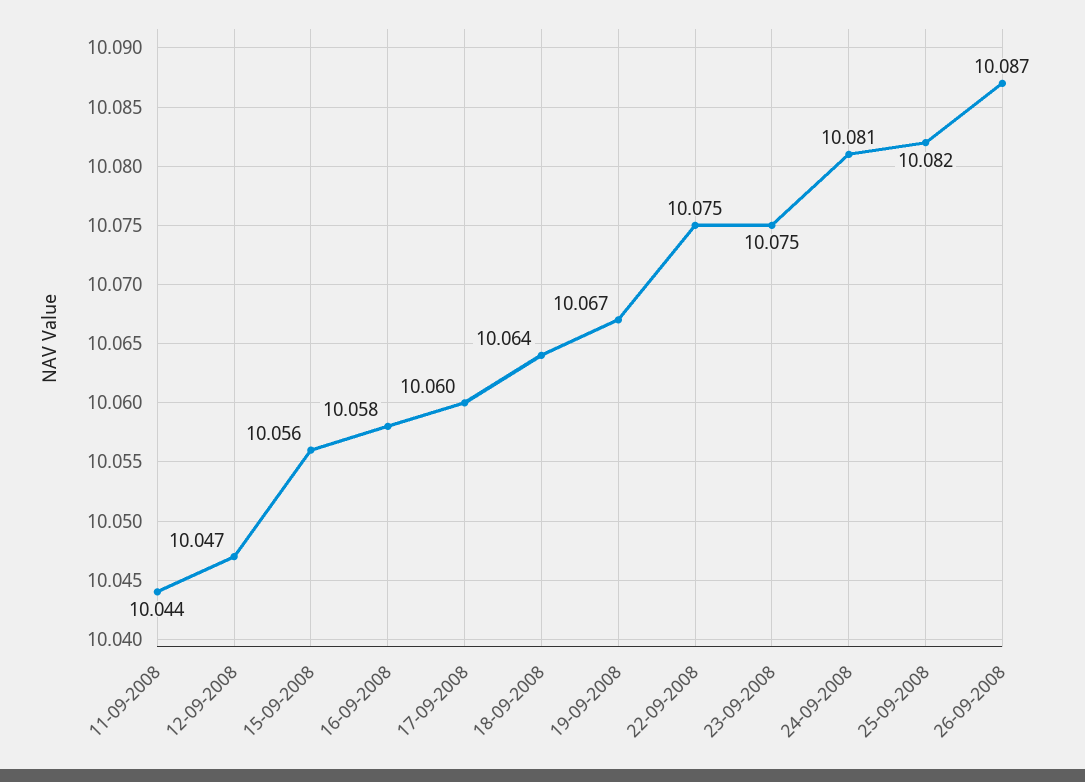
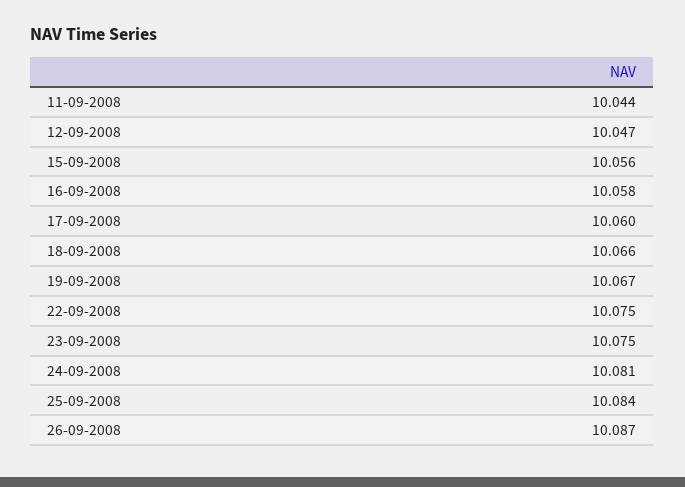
  {
    "11-09-2008": 10.044,
    "12-09-2008": 10.047,
    "15-09-2008": 10.056,
    "16-09-2008": 10.058,
    "17-09-2008": 10.06,
-   "18-09-2008": 10.064,
+   "18-09-2008": 10.066,
    "19-09-2008": 10.067,
    "22-09-2008": 10.075,
    "23-09-2008": 10.075,
    "24-09-2008": 10.081,
-   "25-09-2008": 10.082,
+   "25-09-2008": 10.084,
    "26-09-2008": 10.087
  }

